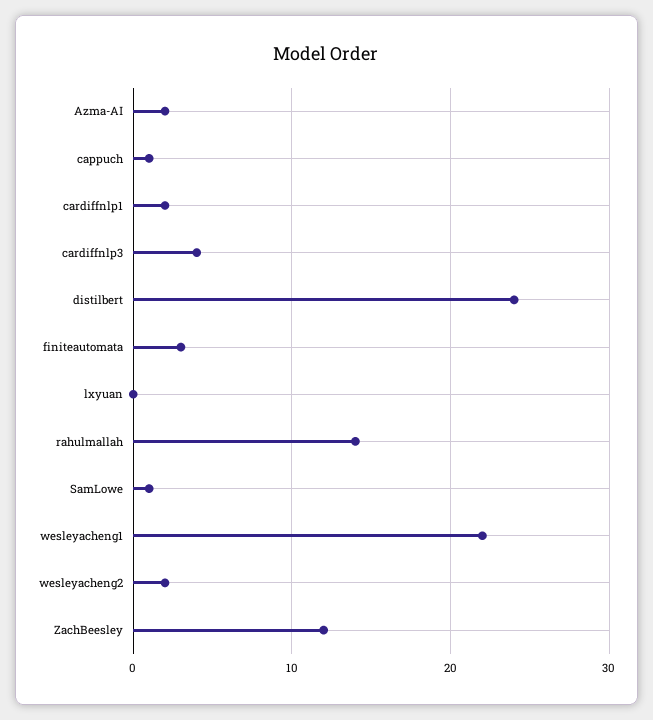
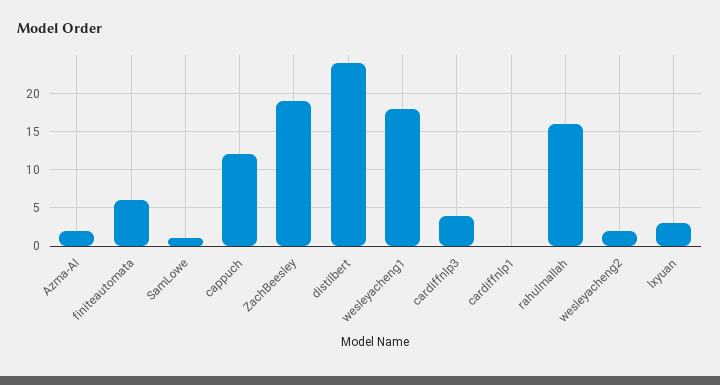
  {
    "Azma-AI": 2,
-   "cappuch": 1,
+   "cappuch": 12,
-   "cardiffnlp1": 2,
+   "cardiffnlp1": 0,
    "cardiffnlp3": 4,
    "distilbert": 24,
-   "finiteautomata": 3,
+   "finiteautomata": 6,
-   "lxyuan": 0,
+   "lxyuan": 3,
-   "rahulmallah": 14,
+   "rahulmallah": 16,
    "SamLowe": 1,
-   "wesleyacheng1": 22,
+   "wesleyacheng1": 18,
    "wesleyacheng2": 2,
-   "ZachBeesley": 12
+   "ZachBeesley": 19
  }

